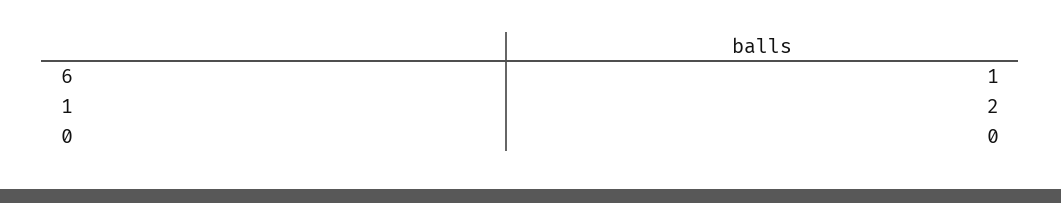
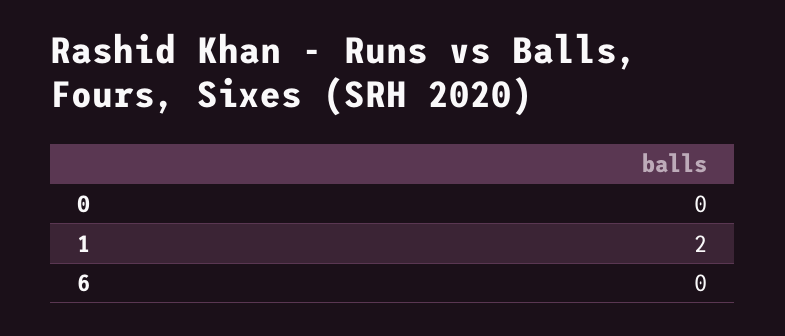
  {
-   "6": 1,
+   "6": 0,
    "1": 2,
    "0": 0
  }

